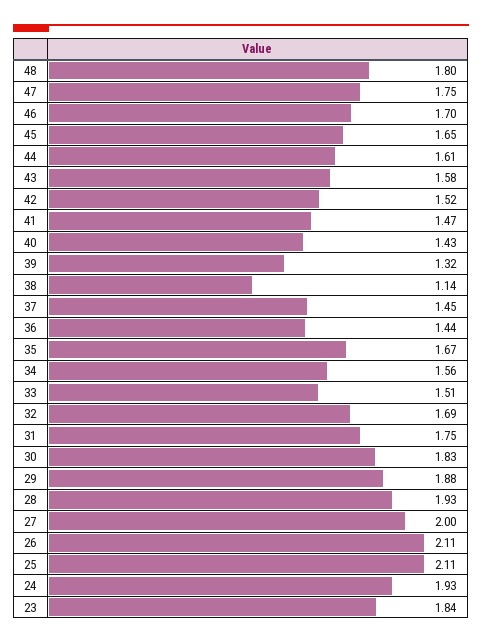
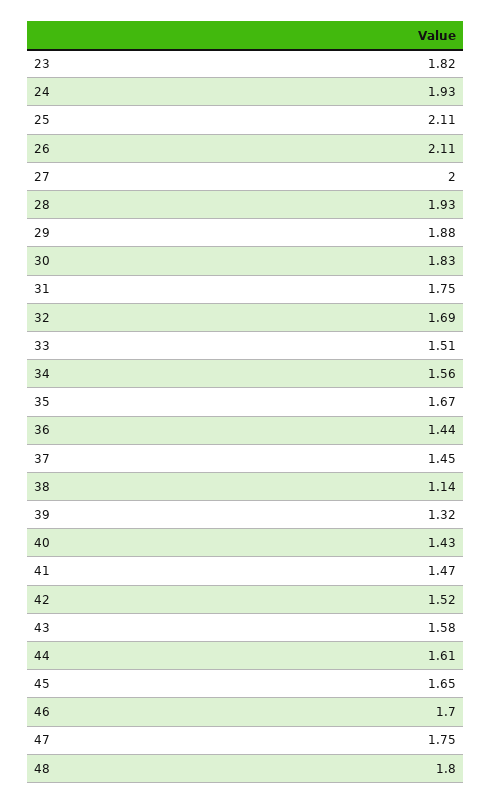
  {
    "48": 1.8,
    "47": 1.75,
    "46": 1.7,
    "45": 1.65,
    "44": 1.61,
    "43": 1.58,
    "42": 1.52,
    "41": 1.47,
    "40": 1.43,
    "39": 1.32,
    "38": 1.14,
    "37": 1.45,
    "36": 1.44,
    "35": 1.67,
    "34": 1.56,
    "33": 1.51,
    "32": 1.69,
    "31": 1.75,
    "30": 1.83,
    "29": 1.88,
    "28": 1.93,
    "27": 2,
    "26": 2.11,
    "25": 2.11,
    "24": 1.93,
-   "23": 1.84
+   "23": 1.82
  }

